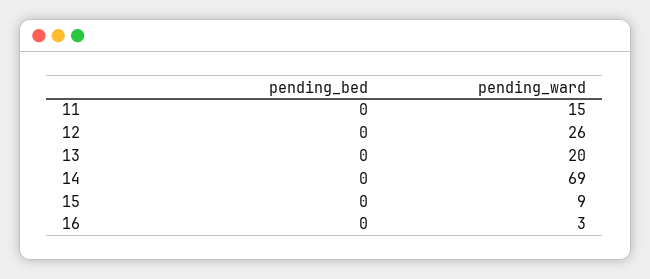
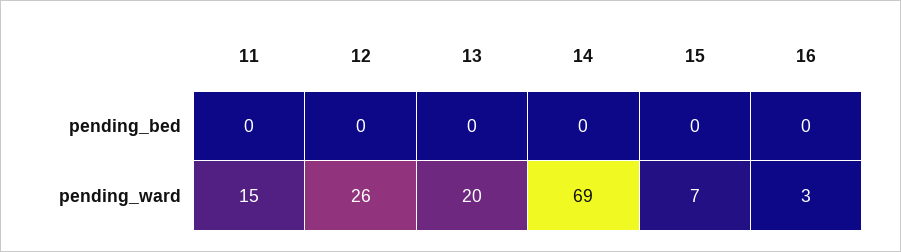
  {
    "pending_bed": {
      "11": 0,
      "12": 0,
      "13": 0,
      "14": 0,
      "15": 0,
      "16": 0
    },
    "pending_ward": {
      "11": 15,
      "12": 26,
      "13": 20,
      "14": 69,
-     "15": 9,
+     "15": 7,
      "16": 3
    }
  }

